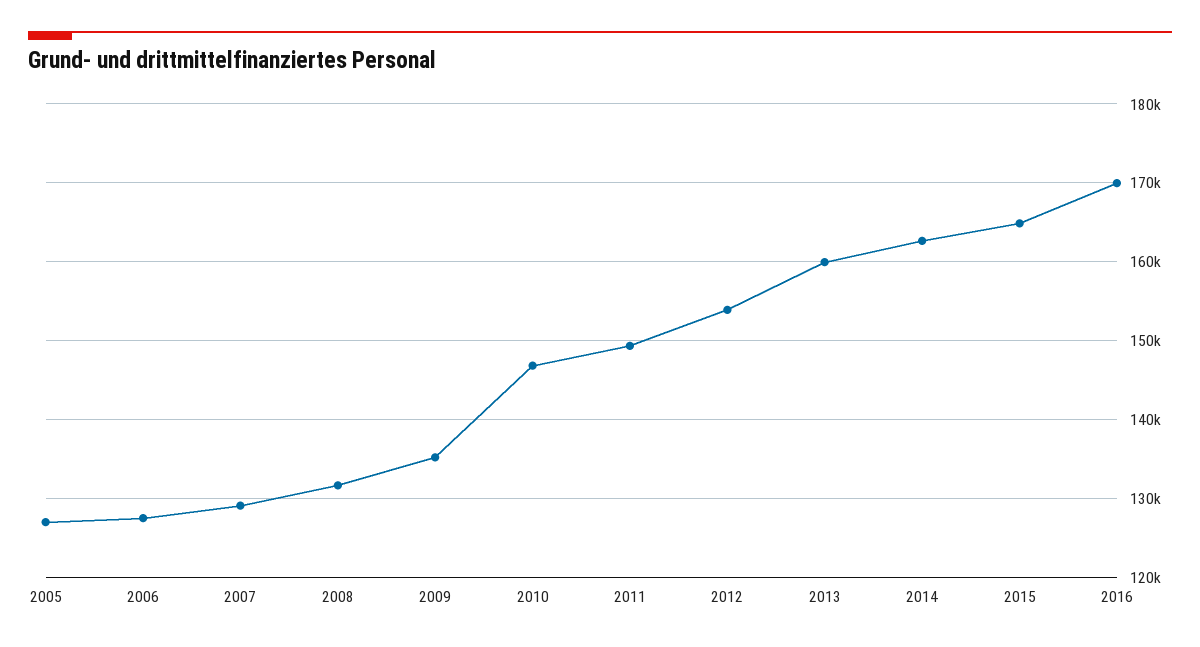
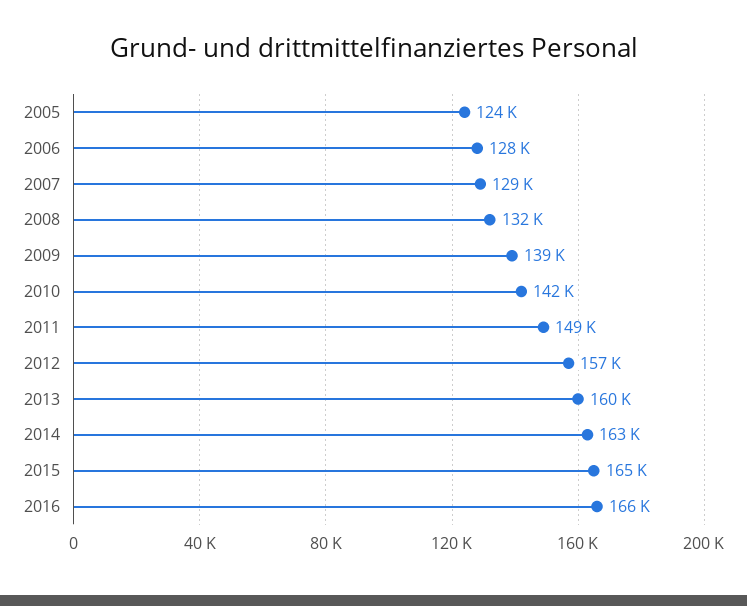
  {
-   "2005": 127000,
+   "2005": 124000,
    "2006": 128000,
    "2007": 129000,
    "2008": 132000,
-   "2009": 135000,
+   "2009": 139000,
-   "2010": 147000,
+   "2010": 142000,
    "2011": 149000,
-   "2012": 154000,
+   "2012": 157000,
    "2013": 160000,
    "2014": 163000,
    "2015": 165000,
-   "2016": 170000
+   "2016": 166000
  }

